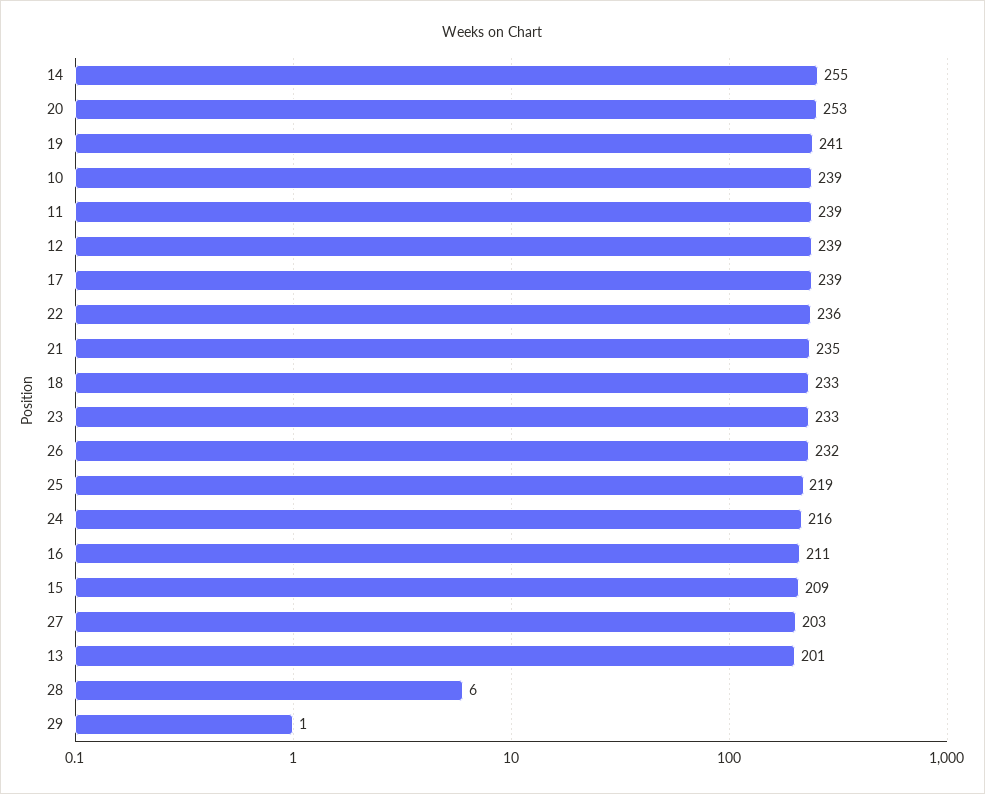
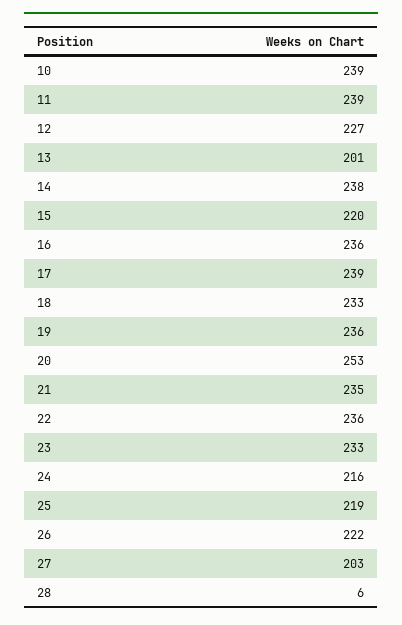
  {
-   "14": 255,
+   "14": 238,
    "20": 253,
-   "19": 241,
+   "19": 236,
    "10": 239,
    "11": 239,
-   "12": 239,
+   "12": 227,
    "17": 239,
    "22": 236,
    "21": 235,
    "18": 233,
    "23": 233,
-   "26": 232,
+   "26": 222,
    "25": 219,
    "24": 216,
-   "16": 211,
+   "16": 236,
-   "15": 209,
+   "15": 220,
    "27": 203,
    "13": 201,
-   "28": 6,
+   "28": 6
-   "29": 1
  }

